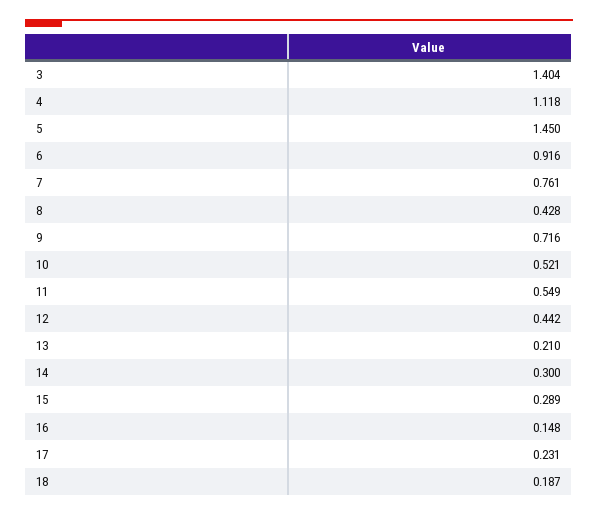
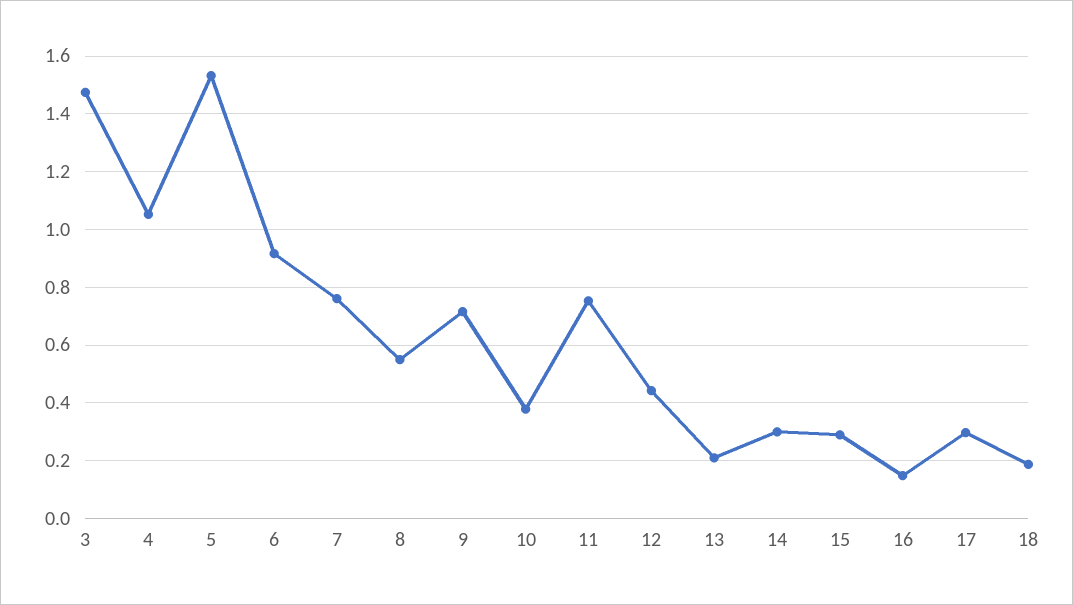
  {
-   "3": 1.404,
+   "3": 1.475,
-   "4": 1.118,
+   "4": 1.05,
-   "5": 1.45,
+   "5": 1.525,
    "6": 0.916,
    "7": 0.761,
-   "8": 0.428,
+   "8": 0.55,
    "9": 0.716,
-   "10": 0.521,
+   "10": 0.375,
-   "11": 0.549,
+   "11": 0.75,
    "12": 0.442,
    "13": 0.21,
    "14": 0.3,
    "15": 0.289,
    "16": 0.148,
-   "17": 0.231,
+   "17": 0.3,
    "18": 0.187
  }

